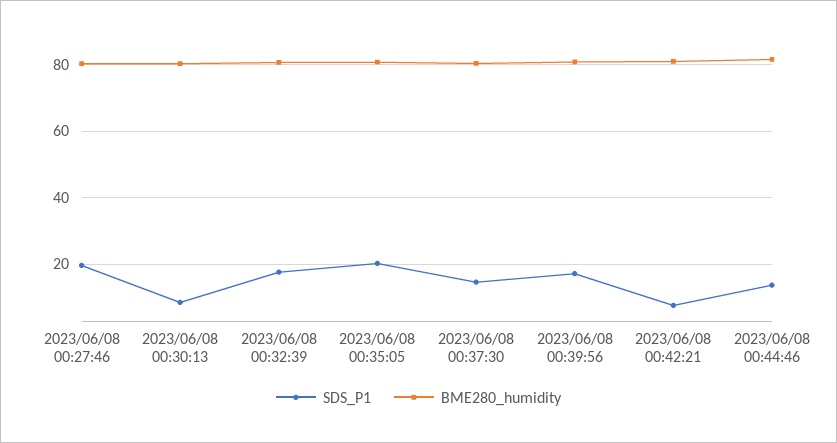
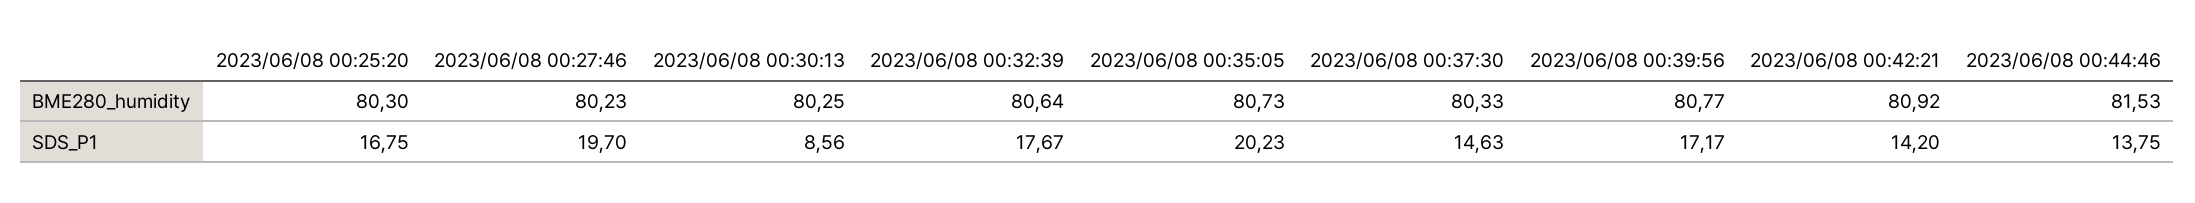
  {
    "SDS_P1": {
      "2023/06/08 00:27:46": 19.7,
      "2023/06/08 00:30:13": 8.56,
      "2023/06/08 00:32:39": 17.67,
      "2023/06/08 00:35:05": 20.23,
      "2023/06/08 00:37:30": 14.63,
      "2023/06/08 00:39:56": 17.17,
-     "2023/06/08 00:42:21": 8,
+     "2023/06/08 00:42:21": 14.2,
-     "2023/06/08 00:44:46": 13.75
+     "2023/06/08 00:44:46": 13.75,
+     "2023/06/08 00:25:20": 16.75
    },
    "BME280_humidity": {
      "2023/06/08 00:27:46": 80.23,
      "2023/06/08 00:30:13": 80.25,
      "2023/06/08 00:32:39": 80.64,
      "2023/06/08 00:35:05": 80.73,
      "2023/06/08 00:37:30": 80.33,
      "2023/06/08 00:39:56": 80.77,
      "2023/06/08 00:42:21": 80.92,
-     "2023/06/08 00:44:46": 81.53
+     "2023/06/08 00:44:46": 81.53,
+     "2023/06/08 00:25:20": 80.3
    }
  }

